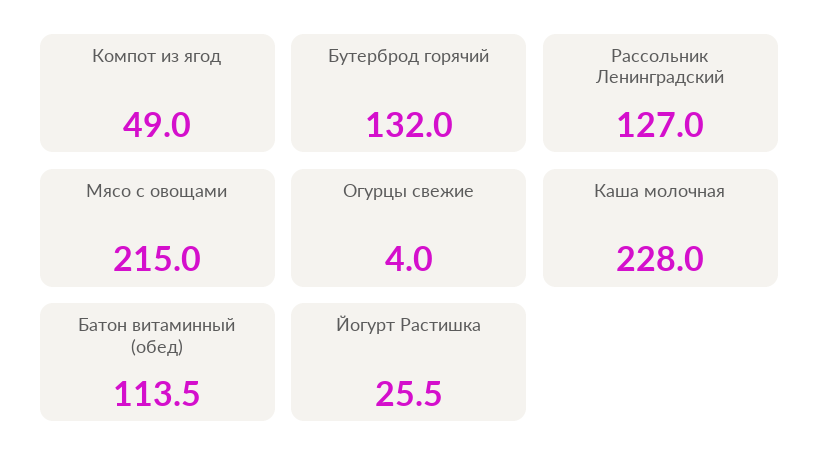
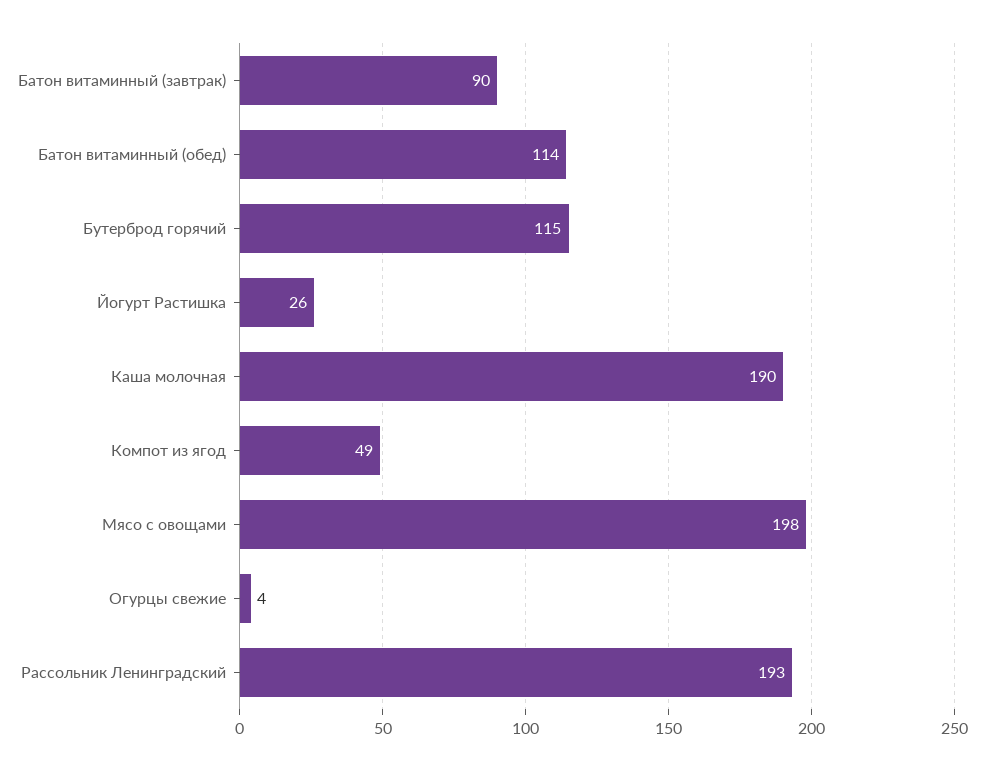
  {
    "Компот из ягод": 49,
-   "Бутерброд горячий": 132,
+   "Бутерброд горячий": 115,
-   "Рассольник Ленинградский": 127,
+   "Рассольник Ленинградский": 193,
-   "Мясо с овощами": 215,
+   "Мясо с овощами": 198,
    "Огурцы свежие": 4,
-   "Каша молочная": 228,
+   "Каша молочная": 190,
    "Батон витаминный (обед)": 113.5,
-   "Йогурт Растишка": 25.5
+   "Йогурт Растишка": 25.5,
+   "Батон витаминный (завтрак)": 90
  }

